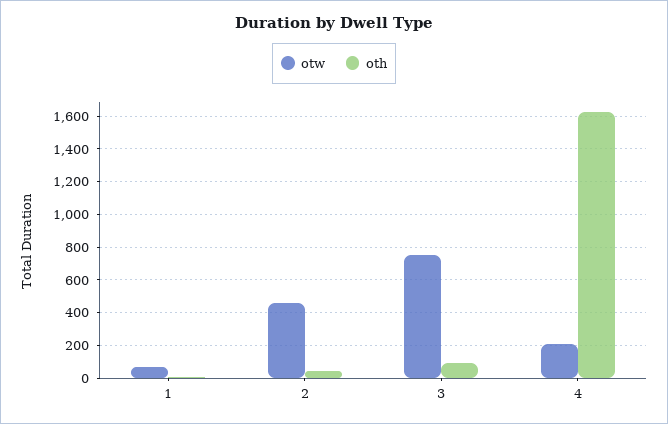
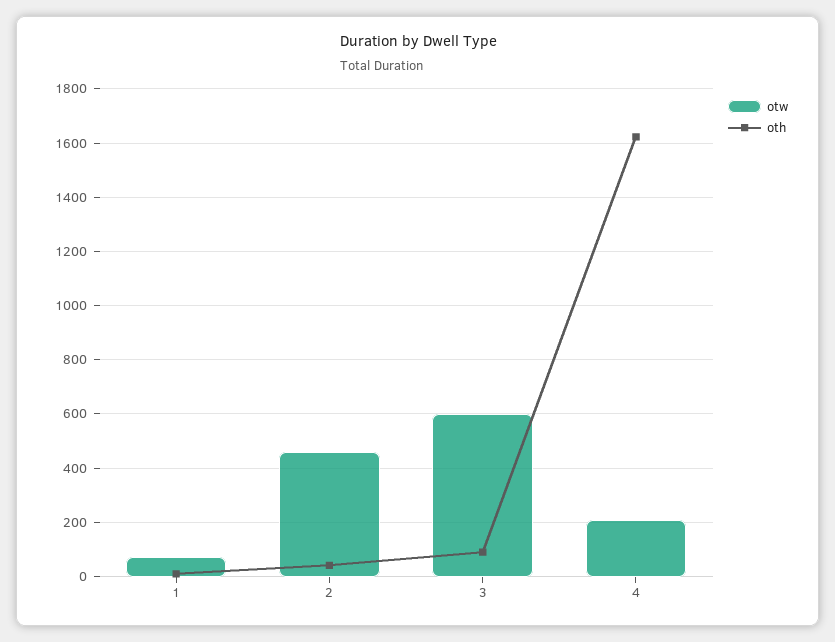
  {
    "otw": {
      "1": 75,
      "2": 450,
-     "3": 750,
+     "3": 600,
      "4": 200
    },
    "oth": {
      "1": 0,
      "2": 50,
      "3": 100,
      "4": 1625
    }
  }

